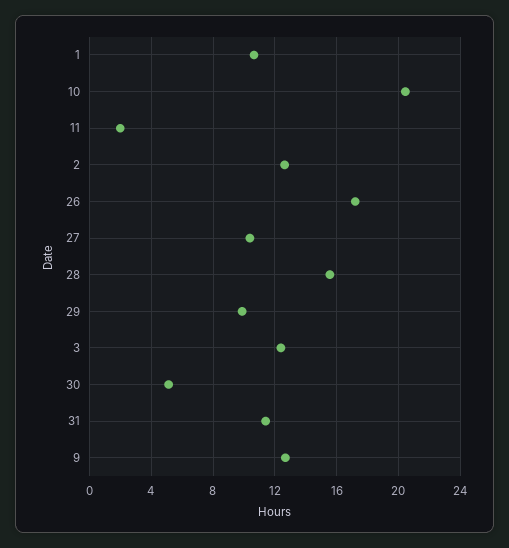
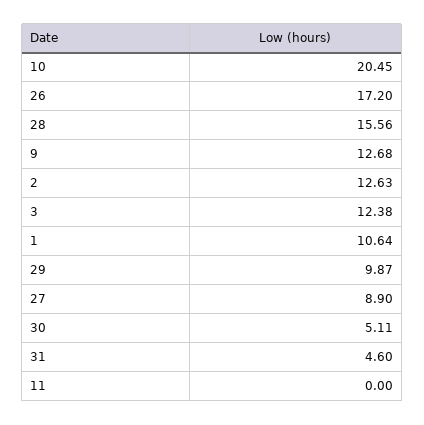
  {
    "1": 10.64,
    "10": 20.45,
-   "11": 2,
+   "11": 0,
    "2": 12.63,
    "26": 17.2,
-   "27": 10.5,
+   "27": 8.9,
    "28": 15.56,
    "29": 9.87,
    "3": 12.38,
    "30": 5.11,
-   "31": 11.5,
+   "31": 4.6,
    "9": 12.68
  }

